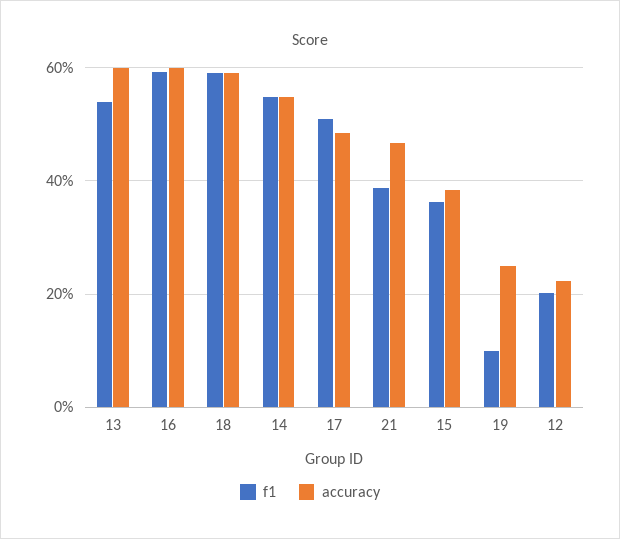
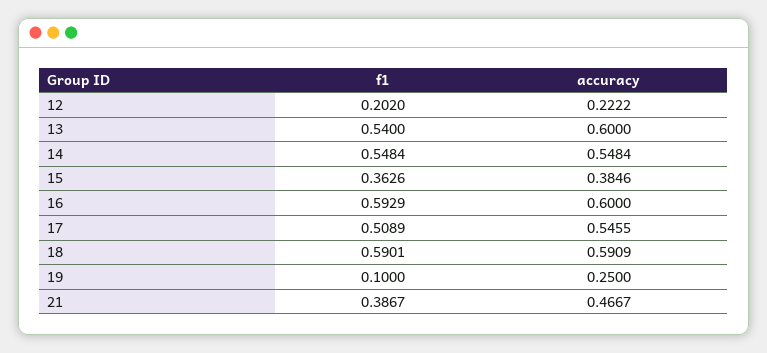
  {
    "f1": {
      "13": 0.54,
      "16": 0.5929,
      "18": 0.5901,
      "14": 0.5484,
      "17": 0.5089,
      "21": 0.3867,
      "15": 0.3626,
      "19": 0.1,
      "12": 0.202
    },
    "accuracy": {
      "13": 0.6,
      "16": 0.6,
      "18": 0.5909,
      "14": 0.5484,
-     "17": 0.48,
+     "17": 0.5455,
      "21": 0.4667,
      "15": 0.3846,
      "19": 0.25,
      "12": 0.2222
    }
  }

